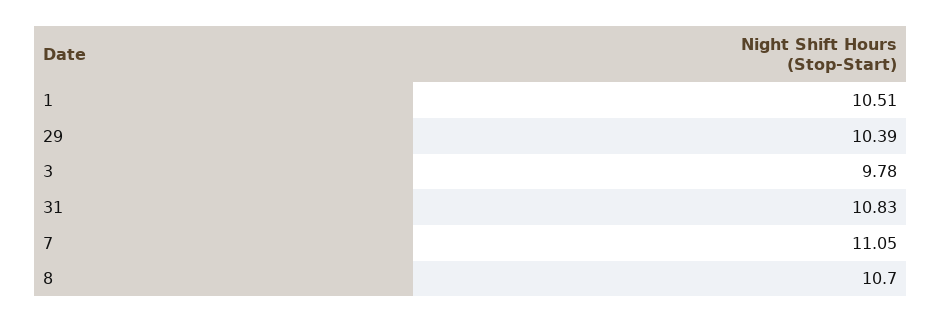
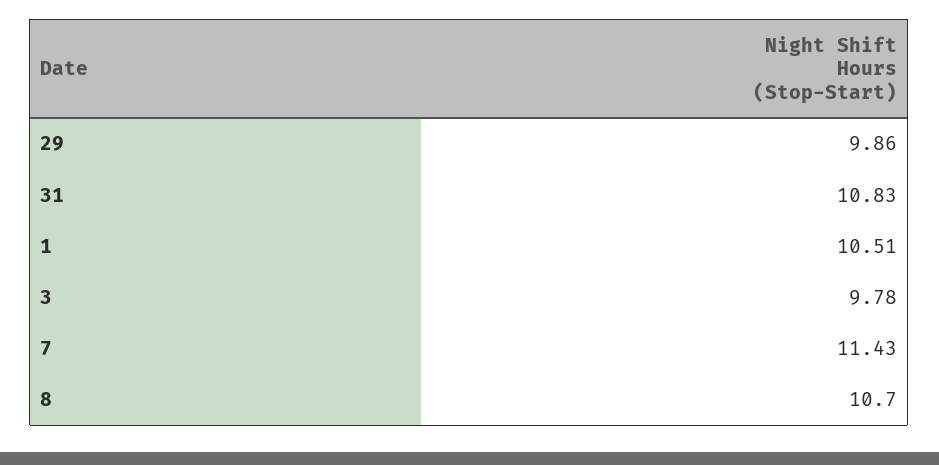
  {
    "1": 10.51,
-   "29": 10.39,
+   "29": 9.86,
    "3": 9.78,
    "31": 10.83,
-   "7": 11.05,
+   "7": 11.43,
    "8": 10.7
  }

